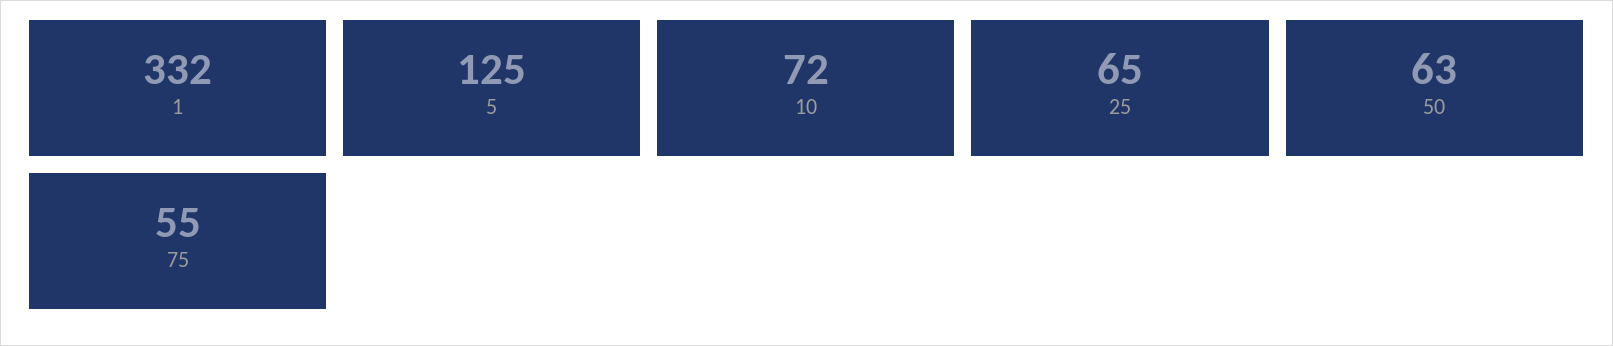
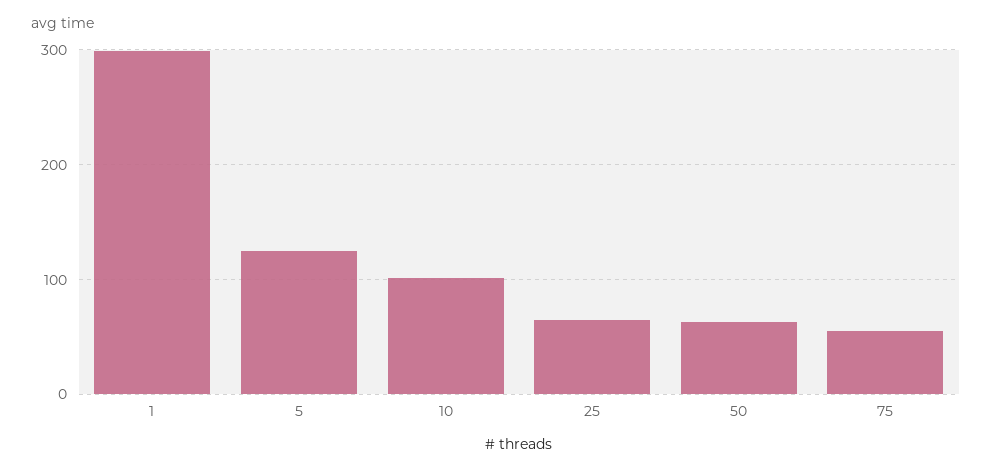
  {
-   "1": 332,
+   "1": 300,
    "5": 125,
-   "10": 72,
+   "10": 100,
    "25": 65,
    "50": 63,
    "75": 55
  }

